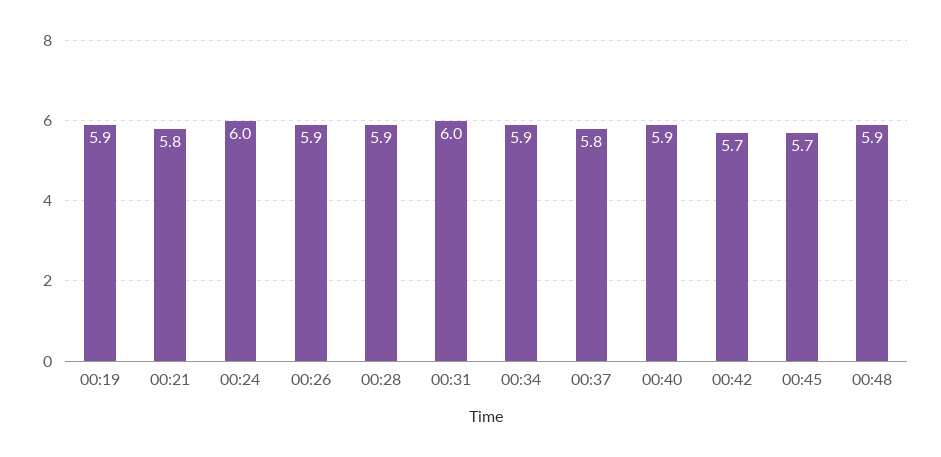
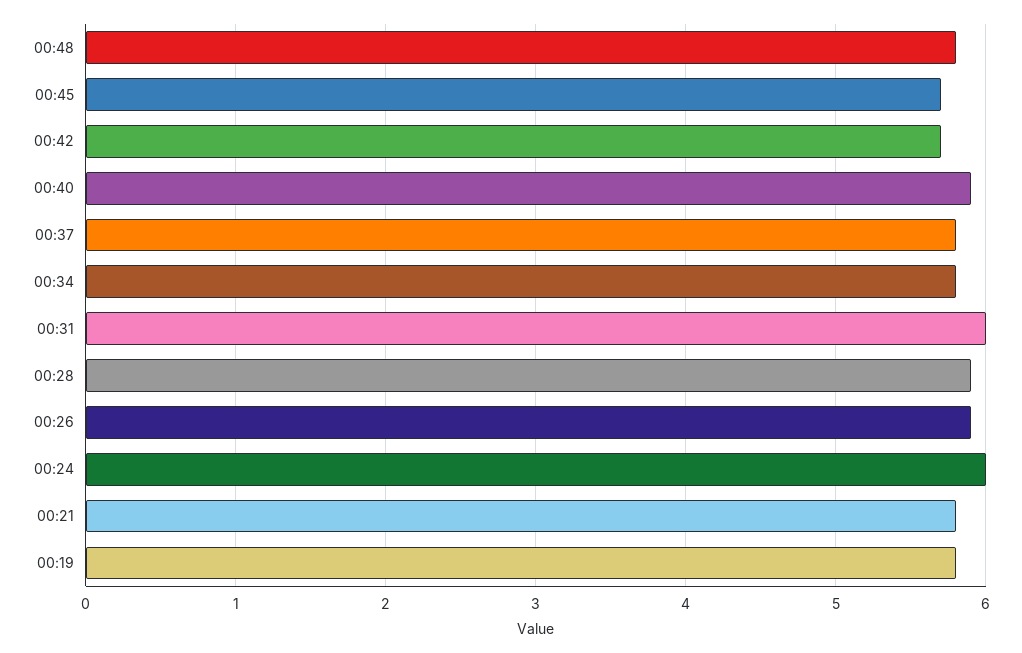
  {
-   "00:19": 5.9,
+   "00:19": 5.8,
    "00:21": 5.8,
    "00:24": 6,
    "00:26": 5.9,
    "00:28": 5.9,
    "00:31": 6,
-   "00:34": 5.9,
+   "00:34": 5.8,
    "00:37": 5.8,
    "00:40": 5.9,
    "00:42": 5.7,
    "00:45": 5.7,
-   "00:48": 5.9
+   "00:48": 5.8
  }

